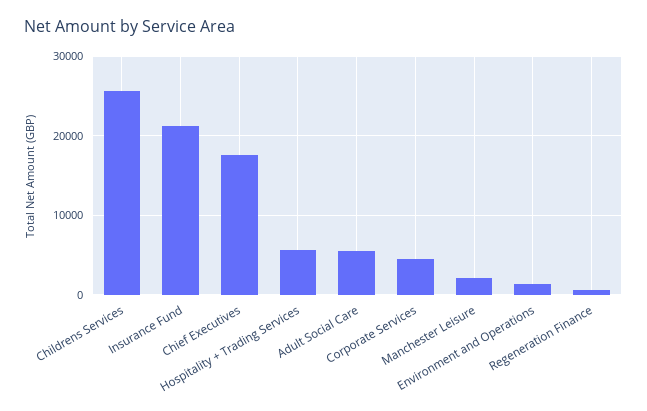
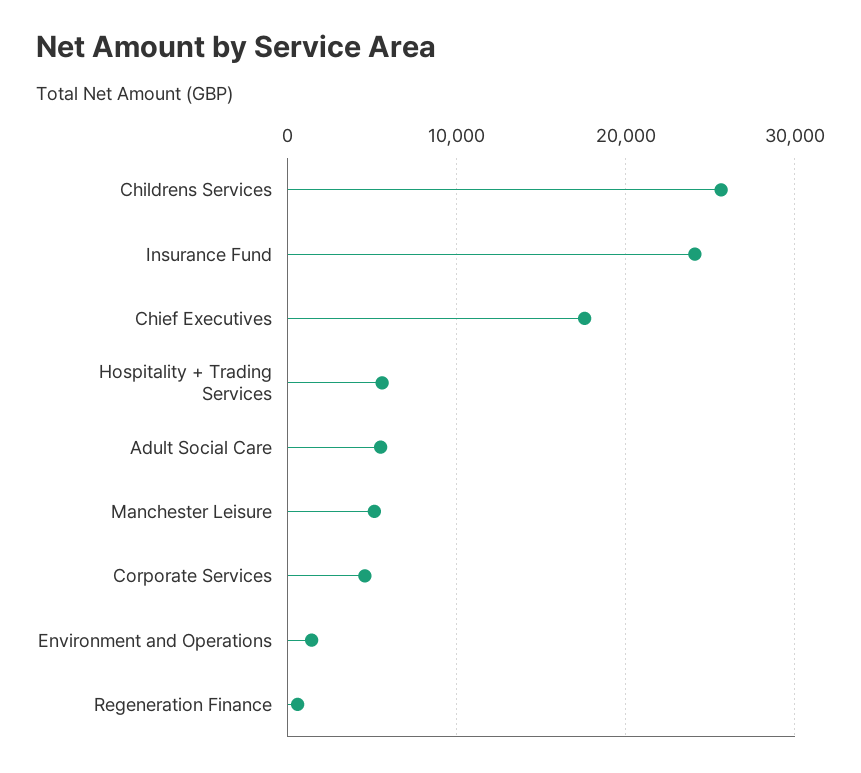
  {
    "Childrens Services": 26000,
-   "Insurance Fund": 21000,
+   "Insurance Fund": 24000,
    "Chief Executives": 18000,
    "Hospitality + Trading Services": 6000,
    "Adult Social Care": 5000,
    "Corporate Services": 5000,
-   "Manchester Leisure": 2000,
+   "Manchester Leisure": 5000,
    "Environment and Operations": 1000,
    "Regeneration Finance": 1000
  }

